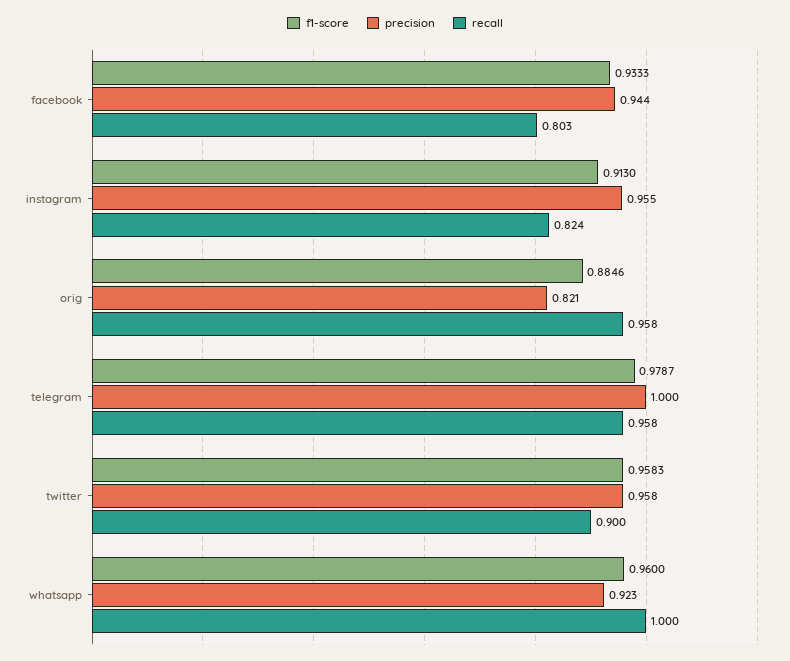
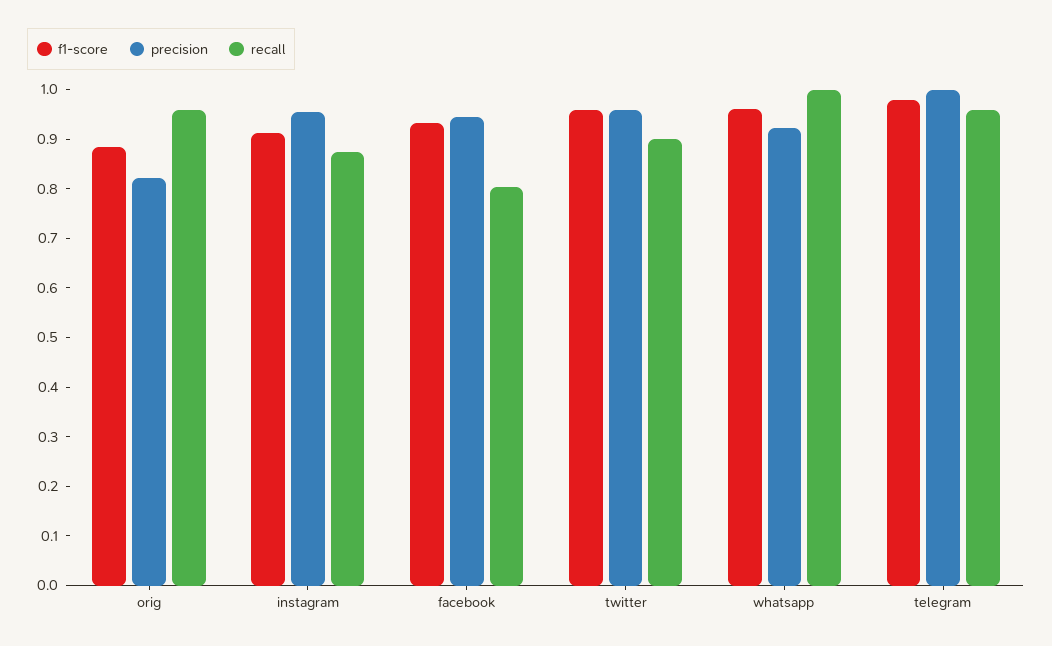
  {
    "f1-score": {
      "facebook": 0.9333,
      "instagram": 0.913,
      "orig": 0.8846,
      "telegram": 0.9787,
      "twitter": 0.9583,
      "whatsapp": 0.96
    },
    "precision": {
      "facebook": 0.944,
      "instagram": 0.955,
      "orig": 0.821,
      "telegram": 1,
      "twitter": 0.958,
      "whatsapp": 0.923
    },
    "recall": {
      "facebook": 0.803,
-     "instagram": 0.824,
+     "instagram": 0.88,
      "orig": 0.958,
      "telegram": 0.958,
      "twitter": 0.9,
      "whatsapp": 1
    }
  }

